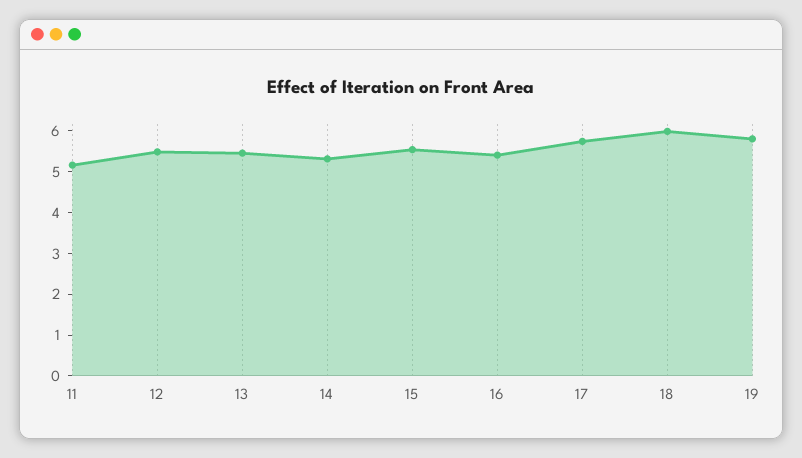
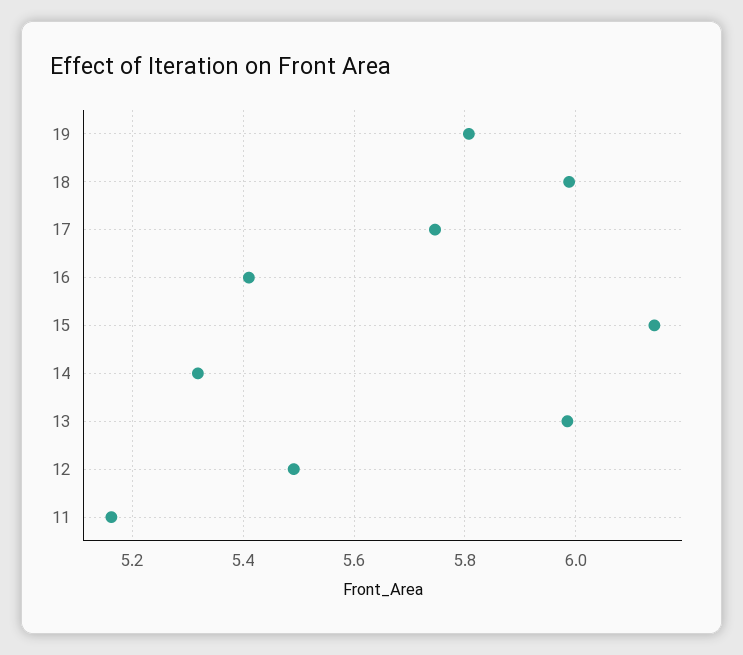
  {
    "11": 5.16,
    "12": 5.5,
-   "13": 5.4,
+   "13": 5.98,
    "14": 5.32,
-   "15": 5.6,
+   "15": 6.14,
    "16": 5.42,
    "17": 5.74,
    "18": 5.98,
    "19": 5.8
  }

